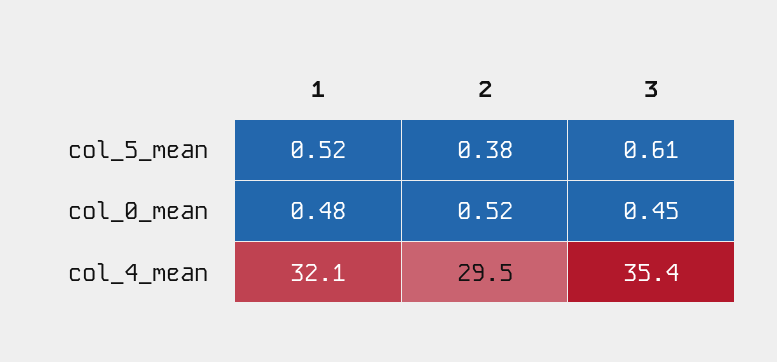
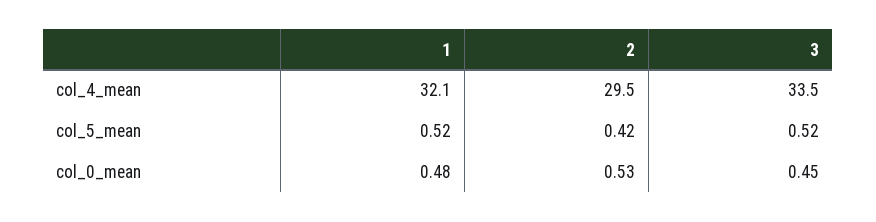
  {
    "1": {
      "col_5_mean": 0.52,
      "col_0_mean": 0.48,
      "col_4_mean": 32.1
    },
    "2": {
-     "col_5_mean": 0.38,
+     "col_5_mean": 0.42,
-     "col_0_mean": 0.52,
+     "col_0_mean": 0.53,
      "col_4_mean": 29.5
    },
    "3": {
-     "col_5_mean": 0.61,
+     "col_5_mean": 0.52,
      "col_0_mean": 0.45,
-     "col_4_mean": 35.4
+     "col_4_mean": 33.5
    }
  }

